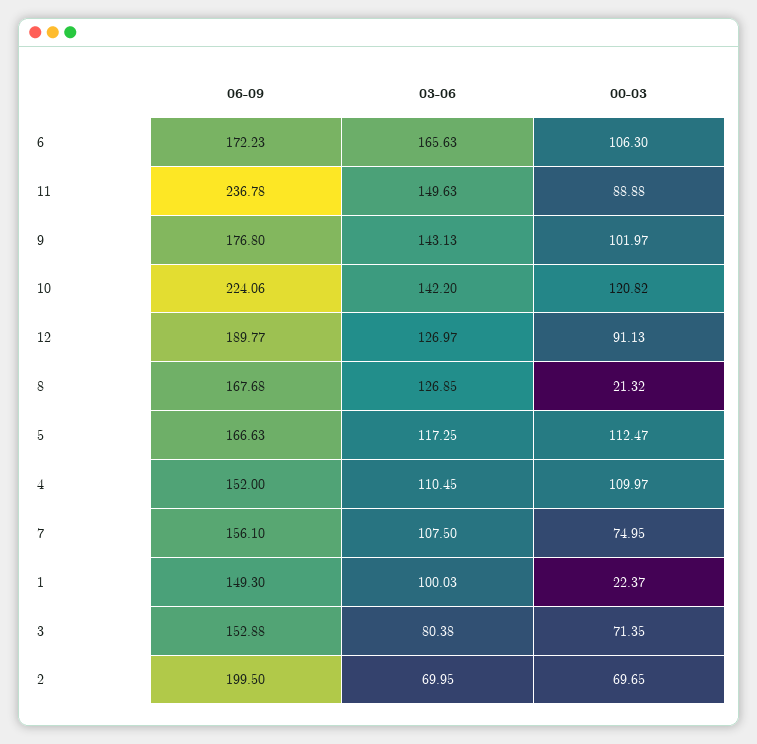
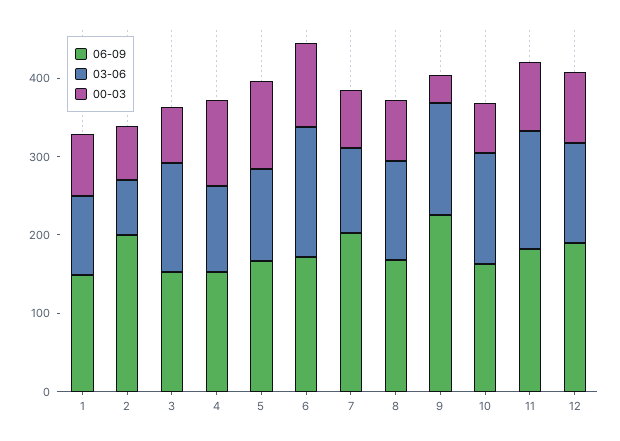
  {
    "06-09": {
      "6": 172.23,
-     "11": 236.78,
+     "11": 180,
-     "9": 176.8,
+     "9": 220,
-     "10": 224.06,
+     "10": 160,
      "12": 189.77,
      "8": 167.68,
      "5": 166.63,
      "4": 152,
-     "7": 156.1,
+     "7": 200,
      "1": 149.3,
      "3": 152.88,
      "2": 199.5
    },
    "03-06": {
      "6": 165.63,
      "11": 149.63,
      "9": 143.13,
      "10": 142.2,
      "12": 126.97,
      "8": 126.85,
      "5": 117.25,
      "4": 110.45,
      "7": 107.5,
      "1": 100.03,
-     "3": 80.38,
+     "3": 140,
      "2": 69.95
    },
    "00-03": {
      "6": 106.3,
      "11": 88.88,
-     "9": 101.97,
+     "9": 40,
-     "10": 120.82,
+     "10": 60,
      "12": 91.13,
-     "8": 21.32,
+     "8": 80,
      "5": 112.47,
      "4": 109.97,
      "7": 74.95,
-     "1": 22.37,
+     "1": 80,
      "3": 71.35,
      "2": 69.65
    }
  }

